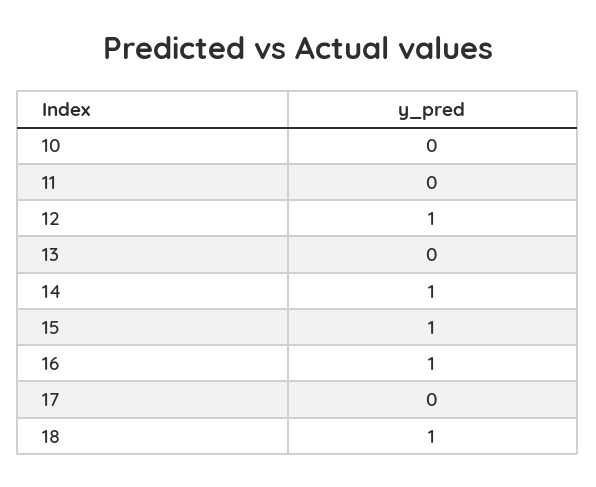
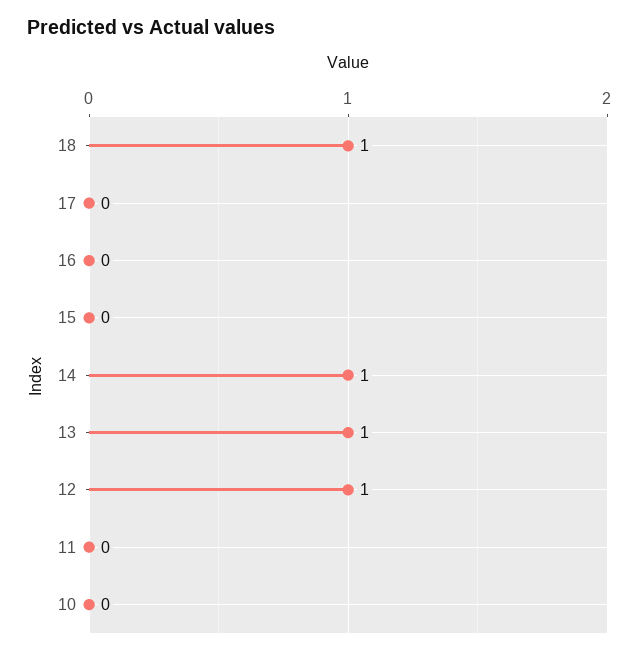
  {
    "10": 0,
    "11": 0,
    "12": 1,
-   "13": 0,
+   "13": 1,
    "14": 1,
-   "15": 1,
+   "15": 0,
-   "16": 1,
+   "16": 0,
    "17": 0,
    "18": 1
  }

